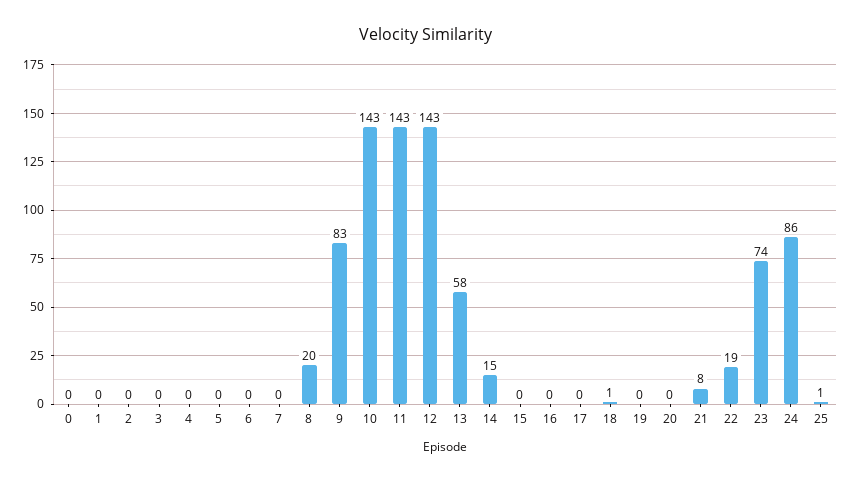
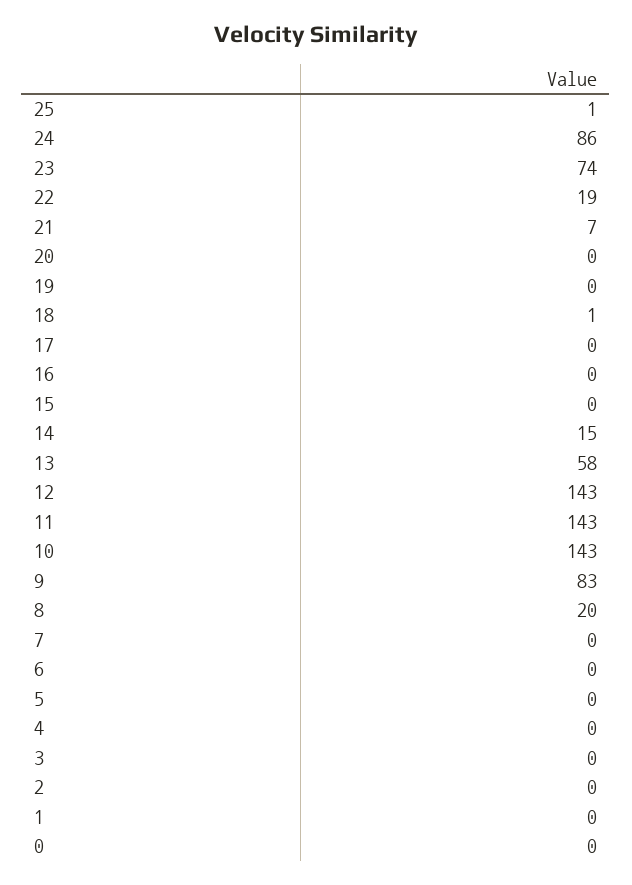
  {
    "0": 0,
    "1": 0,
    "2": 0,
    "3": 0,
    "4": 0,
    "5": 0,
    "6": 0,
    "7": 0,
    "8": 20,
    "9": 83,
    "10": 143,
    "11": 143,
    "12": 143,
    "13": 58,
    "14": 15,
    "15": 0,
    "16": 0,
    "17": 0,
    "18": 1,
    "19": 0,
    "20": 0,
-   "21": 8,
+   "21": 7,
    "22": 19,
    "23": 74,
    "24": 86,
    "25": 1
  }

